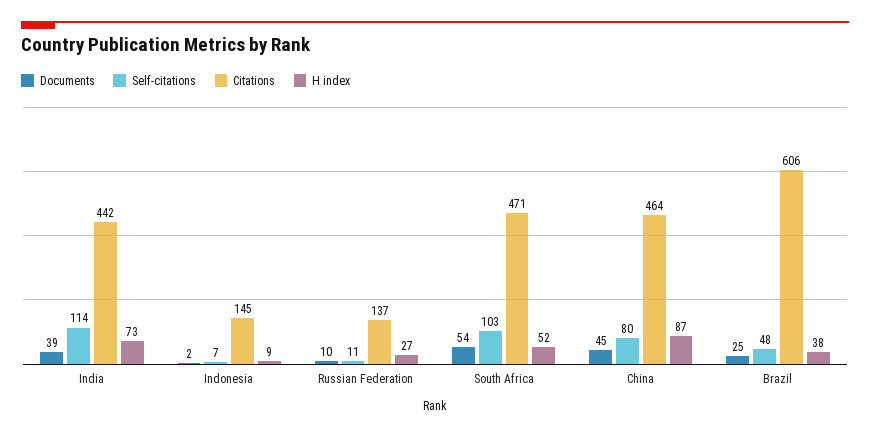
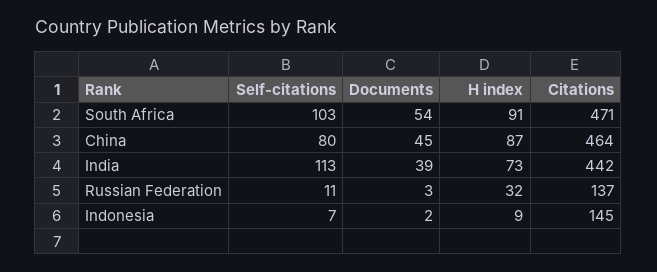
  {
    "Documents": {
      "India": 39,
      "Indonesia": 2,
-     "Russian Federation": 10,
+     "Russian Federation": 3,
      "South Africa": 54,
-     "China": 45,
+     "China": 45
-     "Brazil": 25
    },
    "Self-citations": {
-     "India": 114,
+     "India": 113,
      "Indonesia": 7,
      "Russian Federation": 11,
      "South Africa": 103,
-     "China": 80,
+     "China": 80
-     "Brazil": 48
    },
    "Citations": {
      "India": 442,
      "Indonesia": 145,
      "Russian Federation": 137,
      "South Africa": 471,
-     "China": 464,
+     "China": 464
-     "Brazil": 606
    },
    "H index": {
      "India": 73,
      "Indonesia": 9,
-     "Russian Federation": 27,
+     "Russian Federation": 32,
-     "South Africa": 52,
+     "South Africa": 91,
-     "China": 87,
+     "China": 87
-     "Brazil": 38
    }
  }

